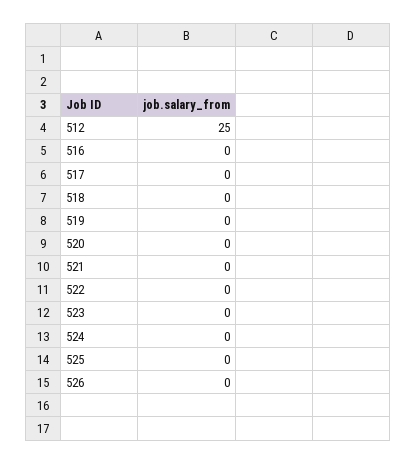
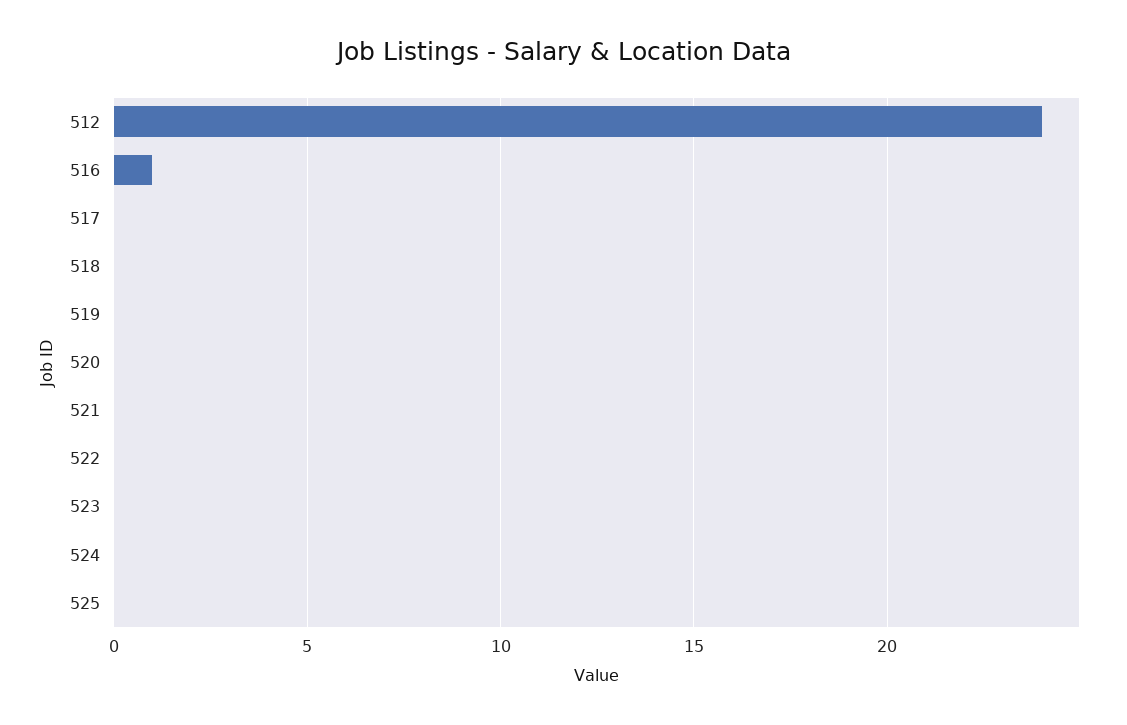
  {
-   "512": 25,
+   "512": 24,
-   "516": 0,
+   "516": 1,
    "517": 0,
    "518": 0,
    "519": 0,
    "520": 0,
    "521": 0,
    "522": 0,
    "523": 0,
    "524": 0,
-   "525": 0,
+   "525": 0
-   "526": 0
  }

